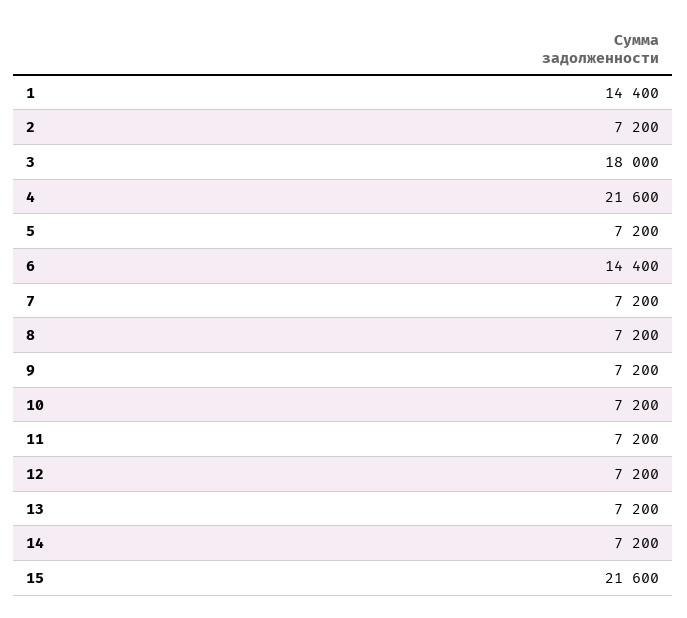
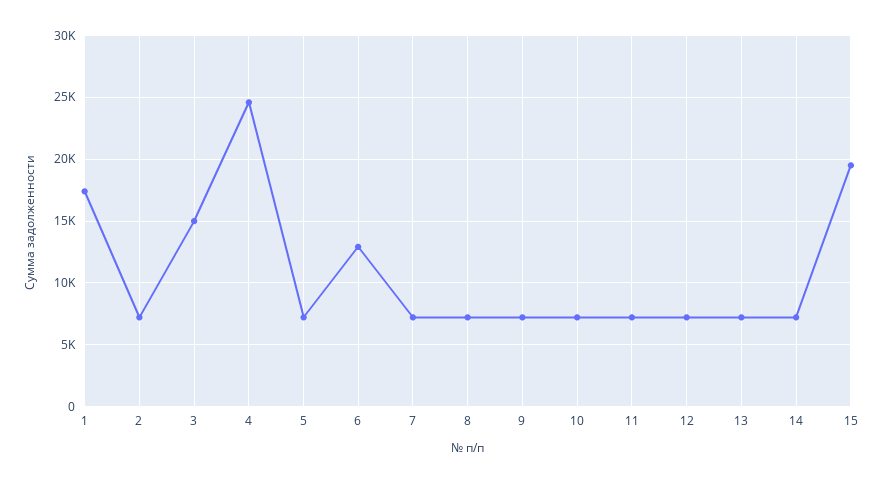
  {
-   "1": 14400,
+   "1": 17500,
    "2": 7200,
-   "3": 18000,
+   "3": 15000,
-   "4": 21600,
+   "4": 24500,
    "5": 7200,
-   "6": 14400,
+   "6": 13000,
    "7": 7200,
    "8": 7200,
    "9": 7200,
    "10": 7200,
    "11": 7200,
    "12": 7200,
    "13": 7200,
    "14": 7200,
-   "15": 21600
+   "15": 19500
  }

